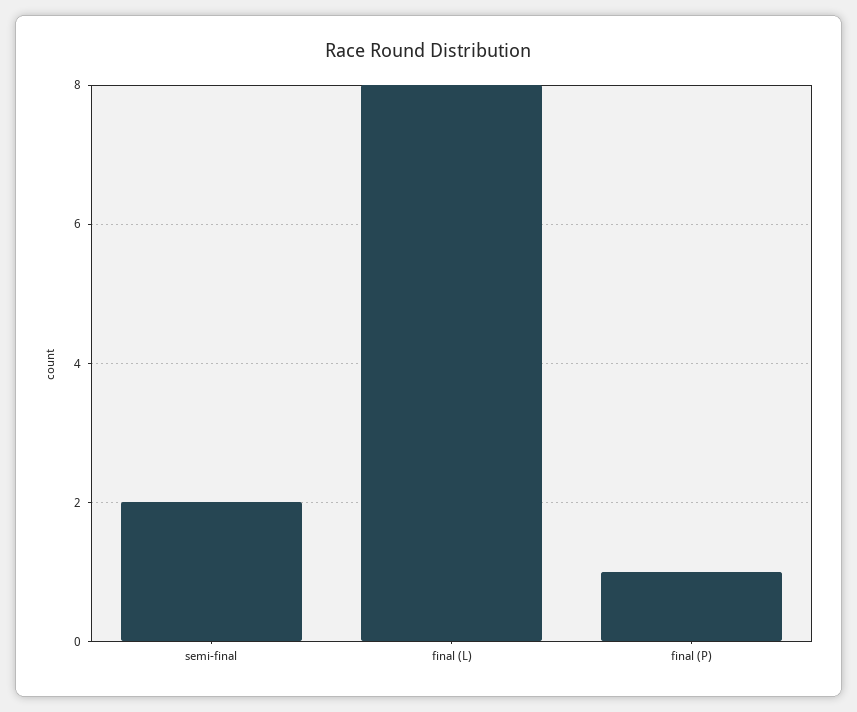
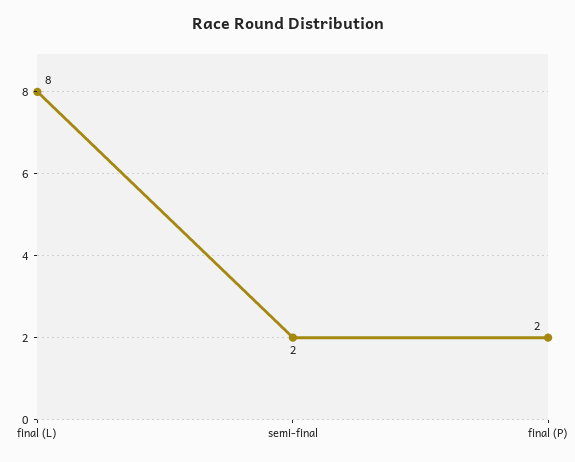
  {
    "semi-final": 2,
    "final (L)": 8,
-   "final (P)": 1
+   "final (P)": 2
  }

